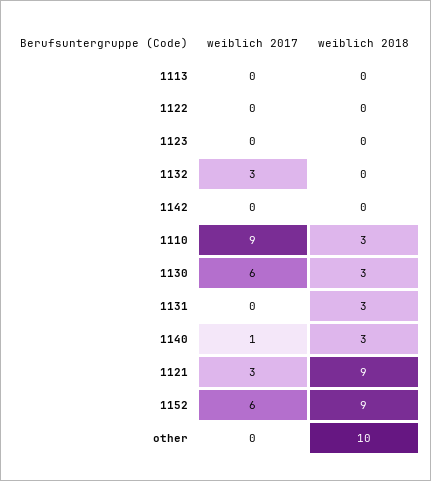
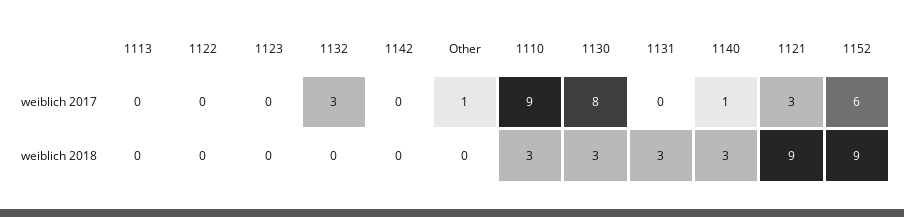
  {
    "weiblich 2017": {
      "1113": 0,
      "1122": 0,
      "1123": 0,
      "1132": 3,
      "1142": 0,
      "1110": 9,
-     "1130": 6,
+     "1130": 8,
      "1131": 0,
      "1140": 1,
      "1121": 3,
      "1152": 6,
-     "other": 0
+     "other": 1
    },
    "weiblich 2018": {
      "1113": 0,
      "1122": 0,
      "1123": 0,
      "1132": 0,
      "1142": 0,
      "1110": 3,
      "1130": 3,
      "1131": 3,
      "1140": 3,
      "1121": 9,
      "1152": 9,
-     "other": 10
+     "other": 0
    }
  }

